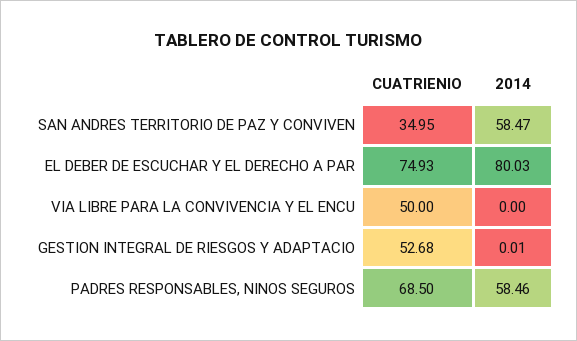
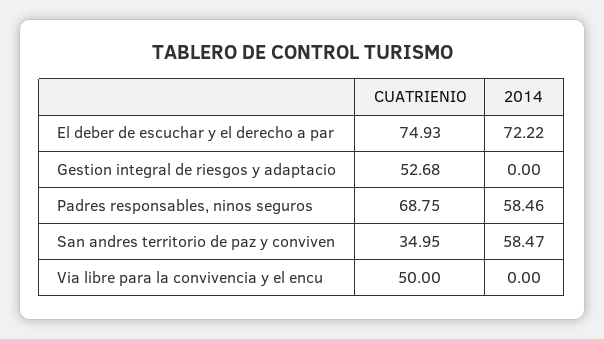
  {
    "CUATRIENIO": {
      "SAN ANDRES TERRITORIO DE PAZ Y CONVIVEN": 34.95,
      "EL DEBER DE ESCUCHAR Y EL DERECHO A PAR": 74.93,
      "VIA LIBRE PARA LA CONVIVENCIA Y EL ENCU": 50,
      "GESTION INTEGRAL DE RIESGOS Y ADAPTACIO": 52.68,
-     "PADRES RESPONSABLES, NINOS SEGUROS": 68.5
+     "PADRES RESPONSABLES, NINOS SEGUROS": 68.75
    },
    "2014": {
      "SAN ANDRES TERRITORIO DE PAZ Y CONVIVEN": 58.47,
-     "EL DEBER DE ESCUCHAR Y EL DERECHO A PAR": 80.03,
+     "EL DEBER DE ESCUCHAR Y EL DERECHO A PAR": 72.22,
      "VIA LIBRE PARA LA CONVIVENCIA Y EL ENCU": 0,
-     "GESTION INTEGRAL DE RIESGOS Y ADAPTACIO": 0.01,
+     "GESTION INTEGRAL DE RIESGOS Y ADAPTACIO": 0,
      "PADRES RESPONSABLES, NINOS SEGUROS": 58.46
    }
  }

